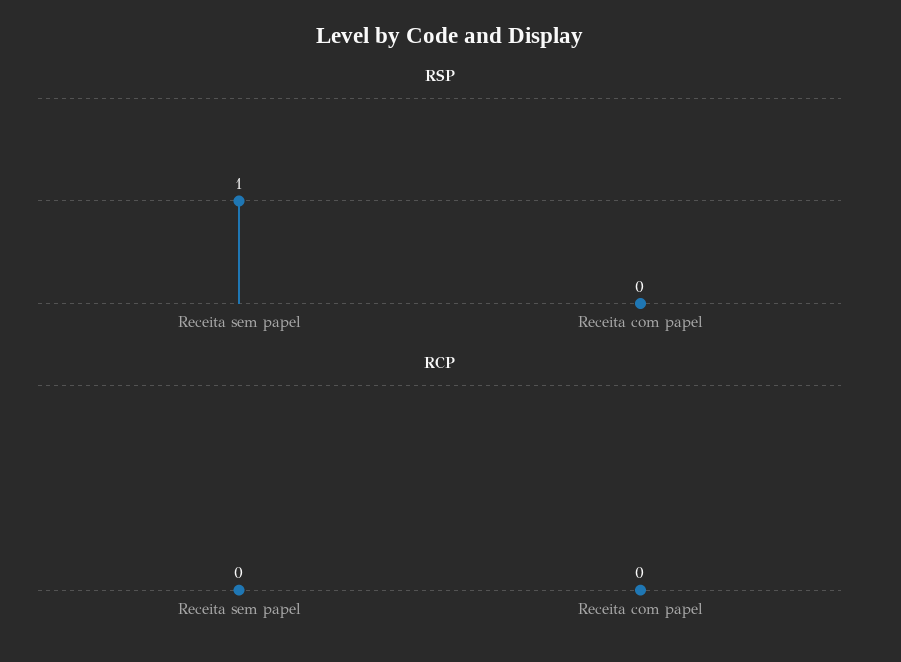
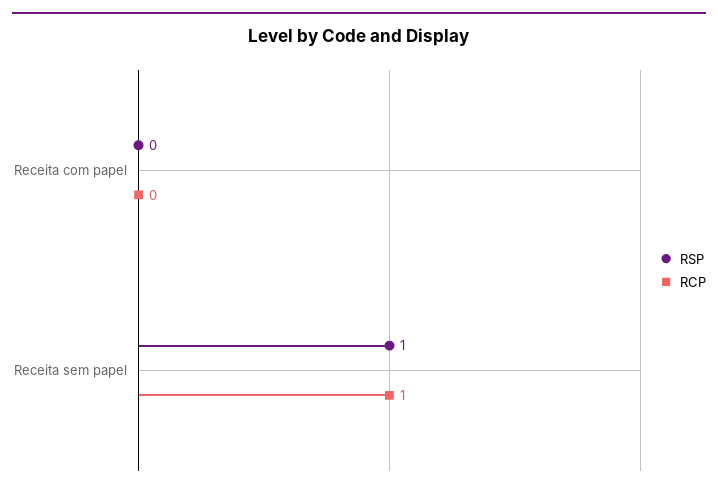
  {
    "RSP": {
      "Receita sem papel": 1,
      "Receita com papel": 0
    },
    "RCP": {
-     "Receita sem papel": 0,
+     "Receita sem papel": 1,
      "Receita com papel": 0
    }
  }

